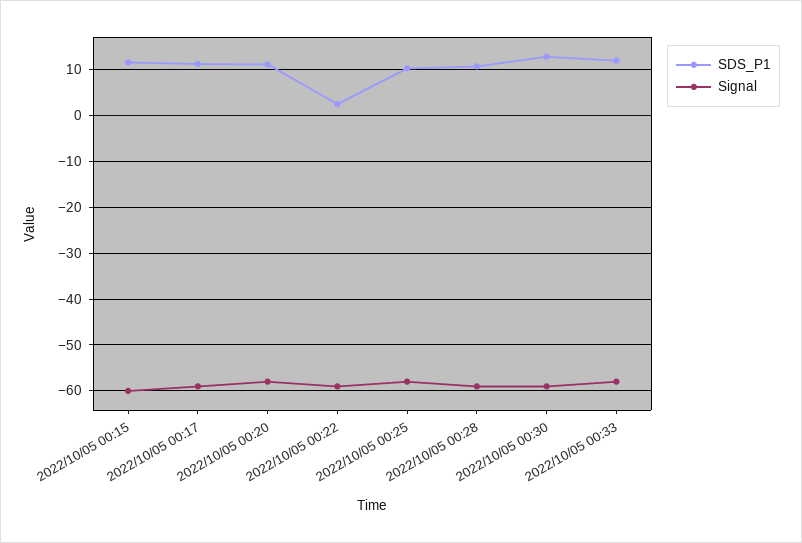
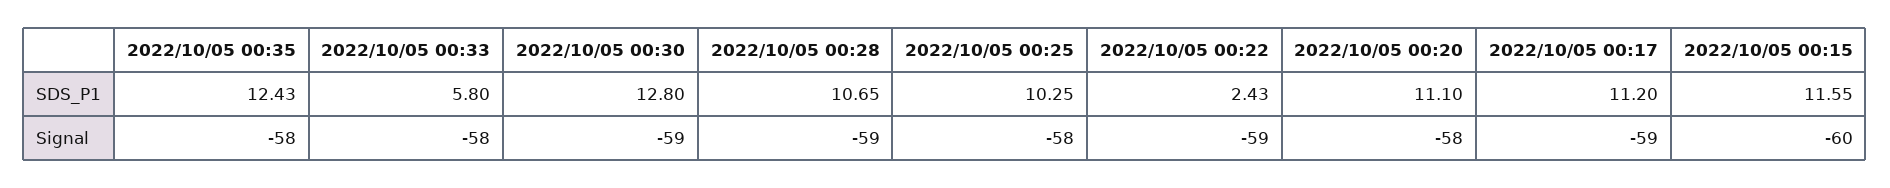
  {
    "SDS_P1": {
      "2022/10/05 00:15": 11.55,
      "2022/10/05 00:17": 11.2,
      "2022/10/05 00:20": 11.1,
      "2022/10/05 00:22": 2.43,
      "2022/10/05 00:25": 10.25,
      "2022/10/05 00:28": 10.65,
      "2022/10/05 00:30": 12.8,
-     "2022/10/05 00:33": 12
+     "2022/10/05 00:33": 5.8,
+     "2022/10/05 00:35": 12.43
    },
    "Signal": {
      "2022/10/05 00:15": -60,
      "2022/10/05 00:17": -59,
      "2022/10/05 00:20": -58,
      "2022/10/05 00:22": -59,
      "2022/10/05 00:25": -58,
      "2022/10/05 00:28": -59,
      "2022/10/05 00:30": -59,
-     "2022/10/05 00:33": -58
+     "2022/10/05 00:33": -58,
+     "2022/10/05 00:35": -58
    }
  }

